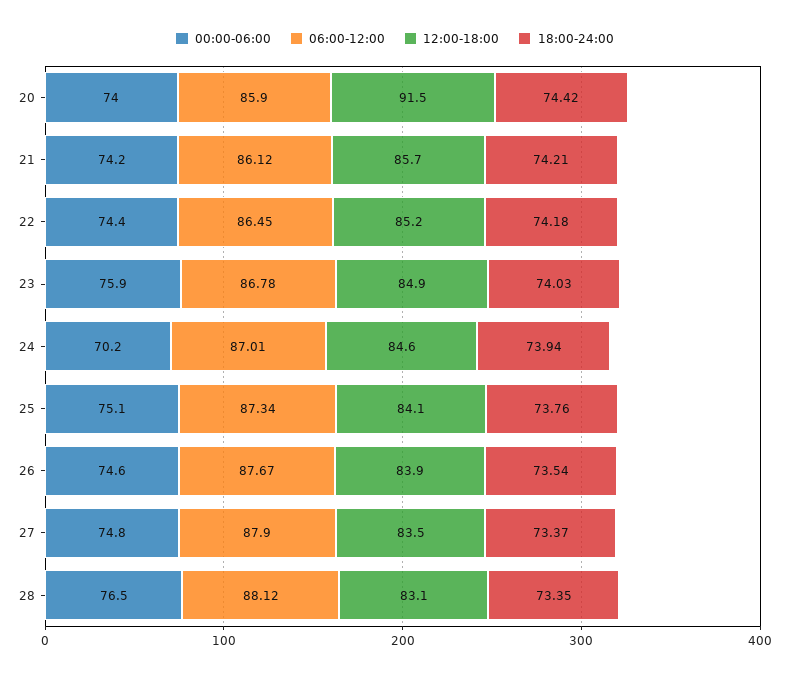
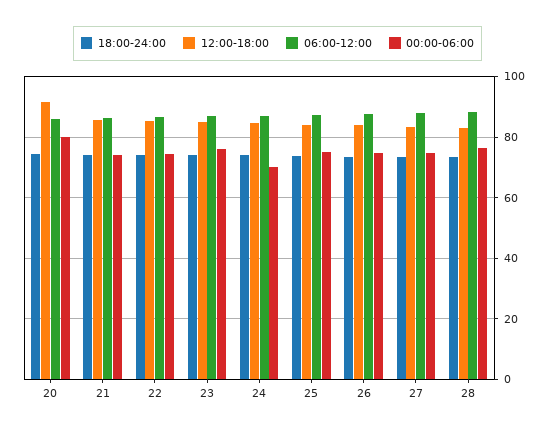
  {
    "00:00-06:00": {
-     "20": 74,
+     "20": 80,
      "21": 74.2,
      "22": 74.4,
      "23": 75.9,
      "24": 70.2,
      "25": 75.1,
      "26": 74.6,
      "27": 74.8,
      "28": 76.5
    },
    "06:00-12:00": {
      "20": 85.9,
      "21": 86.12,
      "22": 86.45,
      "23": 86.78,
      "24": 87.01,
      "25": 87.34,
      "26": 87.67,
      "27": 87.9,
      "28": 88.12
    },
    "12:00-18:00": {
      "20": 91.5,
      "21": 85.7,
      "22": 85.2,
      "23": 84.9,
      "24": 84.6,
      "25": 84.1,
      "26": 83.9,
      "27": 83.5,
      "28": 83.1
    },
    "18:00-24:00": {
      "20": 74.42,
      "21": 74.21,
      "22": 74.18,
      "23": 74.03,
      "24": 73.94,
      "25": 73.76,
      "26": 73.54,
      "27": 73.37,
      "28": 73.35
    }
  }

